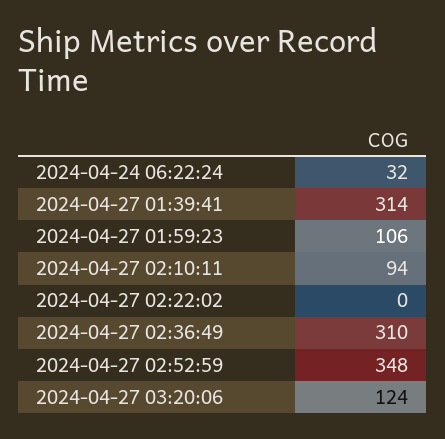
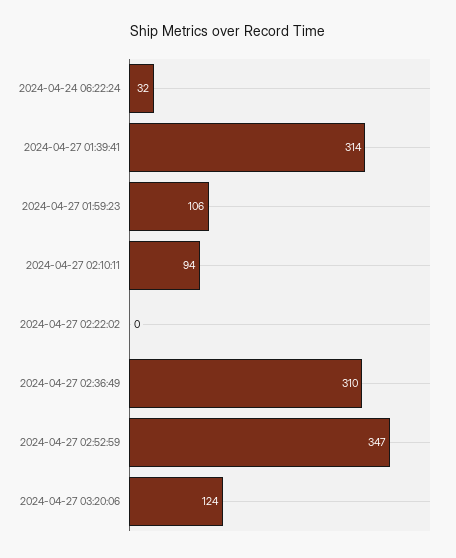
  {
    "2024-04-24 06:22:24": 32,
    "2024-04-27 01:39:41": 314,
    "2024-04-27 01:59:23": 106,
    "2024-04-27 02:10:11": 94,
    "2024-04-27 02:22:02": 0,
    "2024-04-27 02:36:49": 310,
-   "2024-04-27 02:52:59": 348,
+   "2024-04-27 02:52:59": 347,
    "2024-04-27 03:20:06": 124
  }

